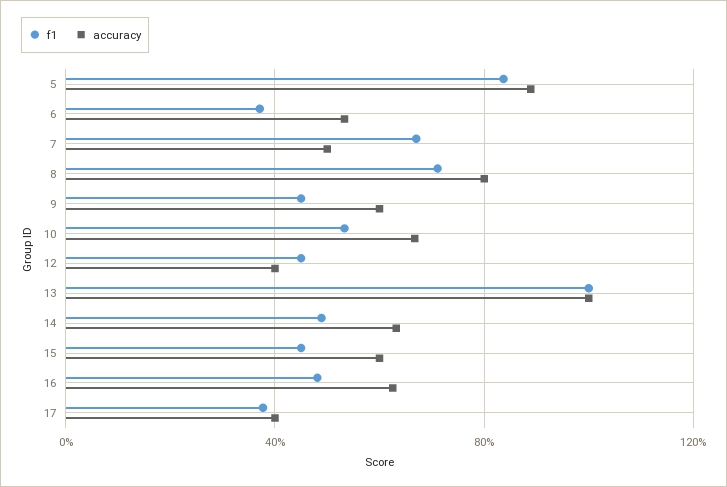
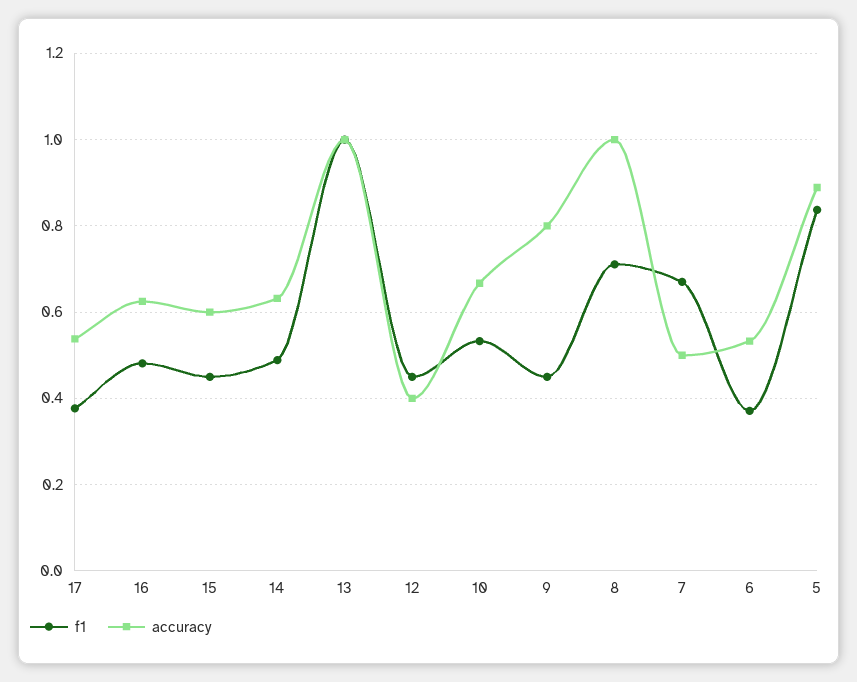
  {
    "f1": {
      "5": 0.84,
      "6": 0.38,
      "7": 0.68,
      "8": 0.72,
      "9": 0.46,
      "10": 0.54,
      "12": 0.46,
      "13": 1,
      "14": 0.48,
      "15": 0.46,
      "16": 0.48,
      "17": 0.38
    },
    "accuracy": {
      "5": 0.88,
      "6": 0.54,
      "7": 0.5,
-     "8": 0.8,
+     "8": 1,
-     "9": 0.6,
+     "9": 0.8,
      "10": 0.66,
      "12": 0.4,
      "13": 1,
      "14": 0.64,
      "15": 0.6,
      "16": 0.62,
-     "17": 0.4
+     "17": 0.54
    }
  }

